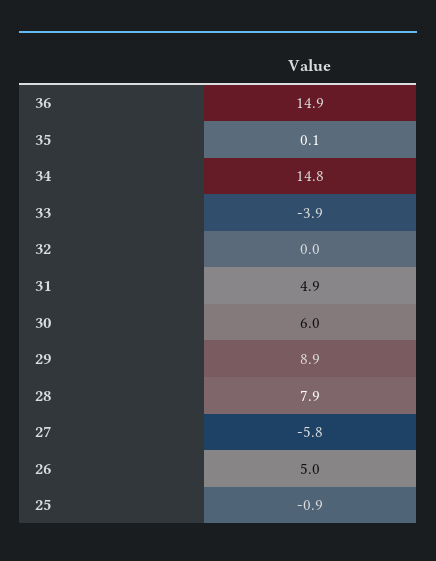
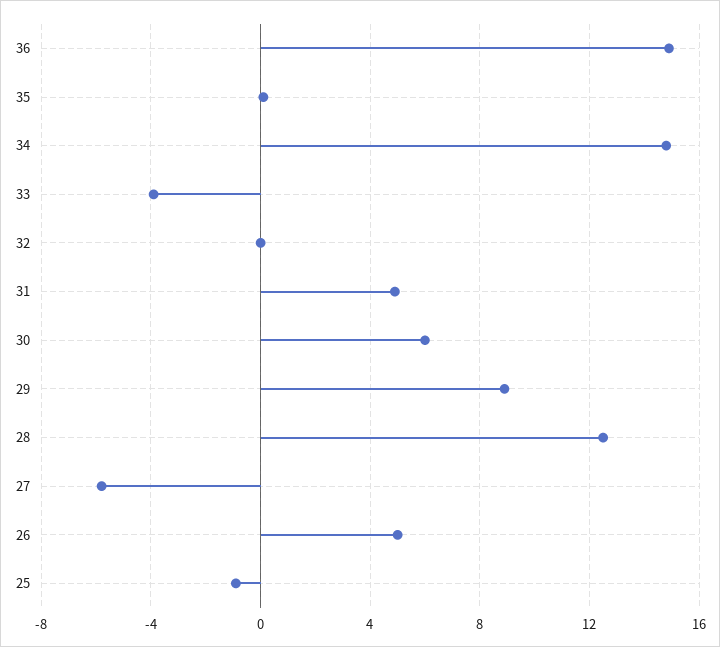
  {
    "36": 14.9,
    "35": 0.1,
    "34": 14.8,
    "33": -3.9,
    "32": 0,
    "31": 4.9,
    "30": 6,
    "29": 8.9,
-   "28": 7.9,
+   "28": 12.5,
    "27": -5.8,
    "26": 5,
    "25": -0.9
  }

